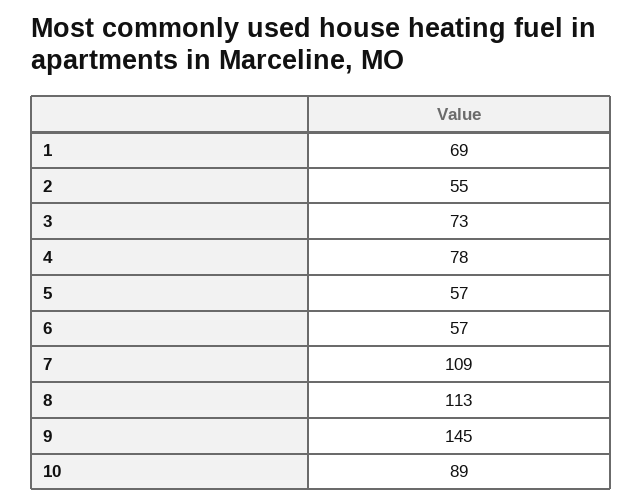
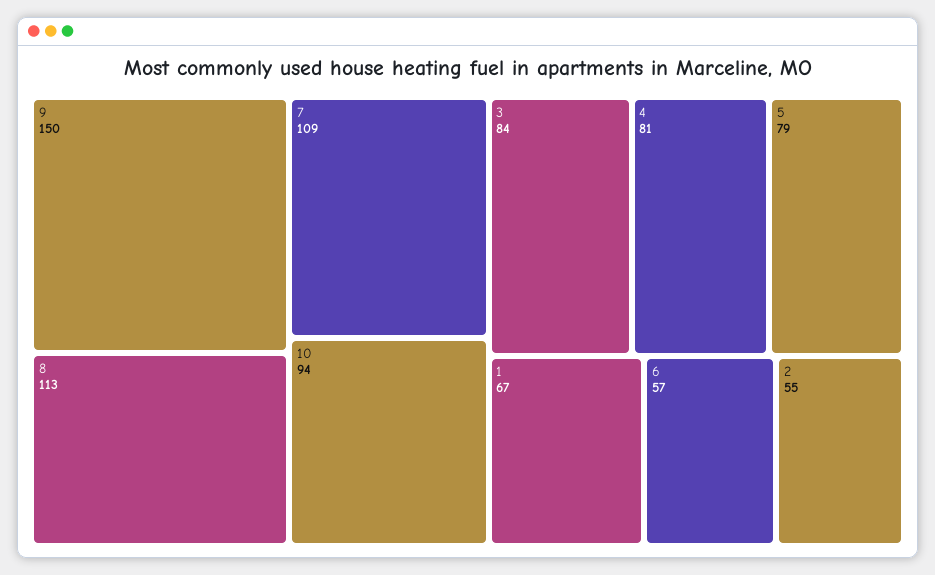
  {
-   "1": 69,
+   "1": 67,
    "2": 55,
-   "3": 73,
+   "3": 84,
-   "4": 78,
+   "4": 81,
-   "5": 57,
+   "5": 79,
    "6": 57,
    "7": 109,
    "8": 113,
-   "9": 145,
+   "9": 150,
-   "10": 89
+   "10": 94
  }

